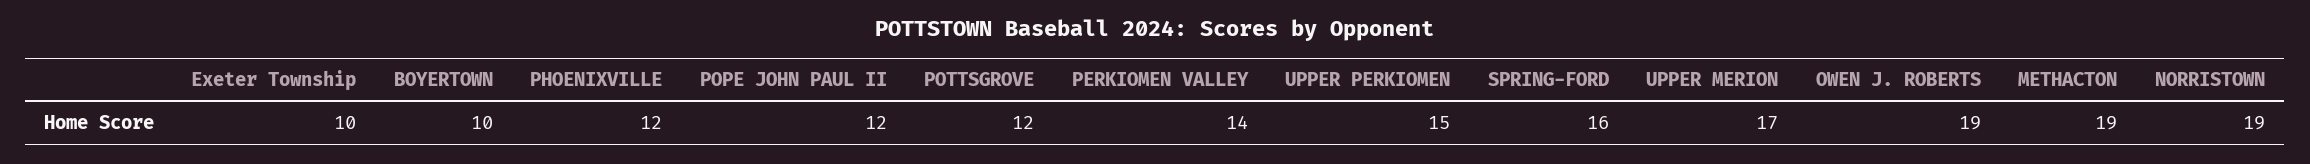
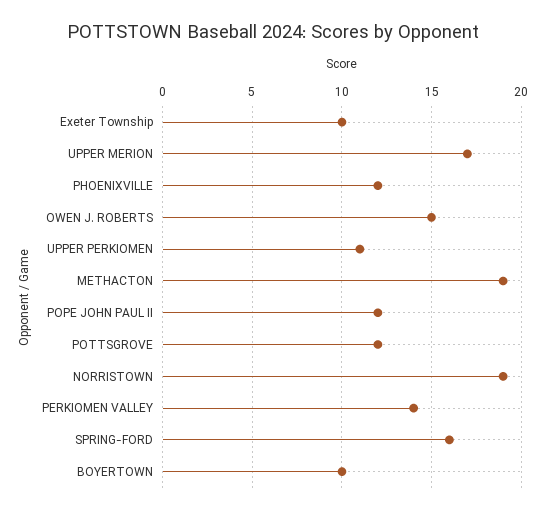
  {
    "Exeter Township": 10,
    "BOYERTOWN": 10,
    "PHOENIXVILLE": 12,
    "POPE JOHN PAUL II": 12,
    "POTTSGROVE": 12,
    "PERKIOMEN VALLEY": 14,
-   "UPPER PERKIOMEN": 15,
+   "UPPER PERKIOMEN": 11,
    "SPRING-FORD": 16,
    "UPPER MERION": 17,
-   "OWEN J. ROBERTS": 19,
+   "OWEN J. ROBERTS": 15,
    "METHACTON": 19,
    "NORRISTOWN": 19
  }

